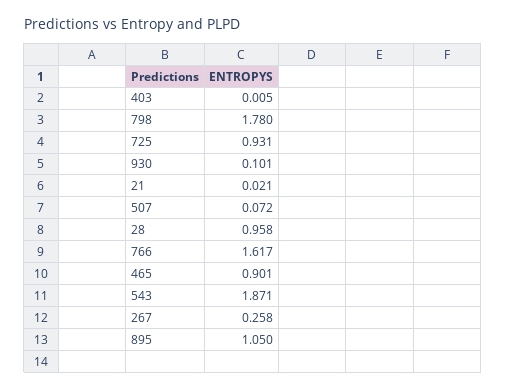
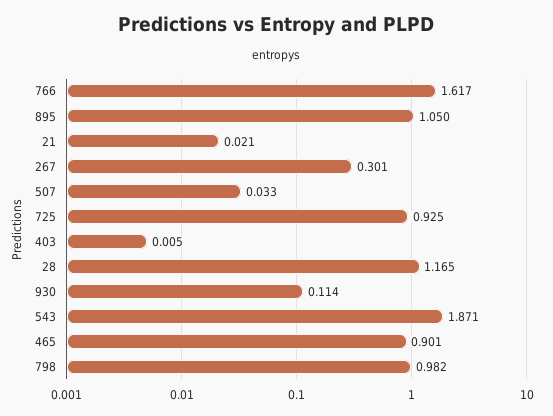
  {
    "403": 0.005,
-   "798": 1.78,
+   "798": 0.982,
-   "725": 0.931,
+   "725": 0.925,
-   "930": 0.101,
+   "930": 0.114,
    "21": 0.021,
-   "507": 0.072,
+   "507": 0.033,
-   "28": 0.958,
+   "28": 1.165,
    "766": 1.617,
    "465": 0.901,
    "543": 1.871,
-   "267": 0.258,
+   "267": 0.301,
    "895": 1.05
  }

